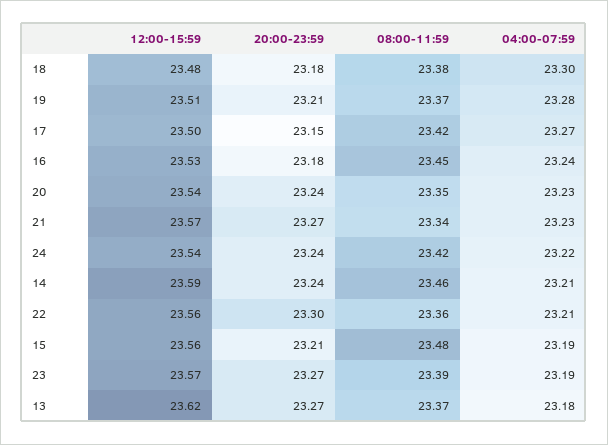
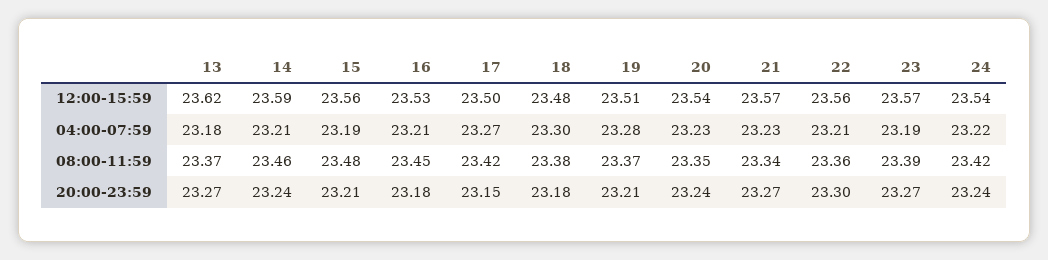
  {
    "12:00-15:59": {
      "18": 23.48,
      "19": 23.51,
      "17": 23.5,
      "16": 23.53,
      "20": 23.54,
      "21": 23.57,
      "24": 23.54,
      "14": 23.59,
      "22": 23.56,
      "15": 23.56,
      "23": 23.57,
      "13": 23.62
    },
    "20:00-23:59": {
      "18": 23.18,
      "19": 23.21,
      "17": 23.15,
      "16": 23.18,
      "20": 23.24,
      "21": 23.27,
      "24": 23.24,
      "14": 23.24,
      "22": 23.3,
      "15": 23.21,
      "23": 23.27,
      "13": 23.27
    },
    "08:00-11:59": {
      "18": 23.38,
      "19": 23.37,
      "17": 23.42,
      "16": 23.45,
      "20": 23.35,
      "21": 23.34,
      "24": 23.42,
      "14": 23.46,
      "22": 23.36,
      "15": 23.48,
      "23": 23.39,
      "13": 23.37
    },
    "04:00-07:59": {
      "18": 23.3,
      "19": 23.28,
      "17": 23.27,
-     "16": 23.24,
+     "16": 23.21,
      "20": 23.23,
      "21": 23.23,
      "24": 23.22,
      "14": 23.21,
      "22": 23.21,
      "15": 23.19,
      "23": 23.19,
      "13": 23.18
    }
  }

